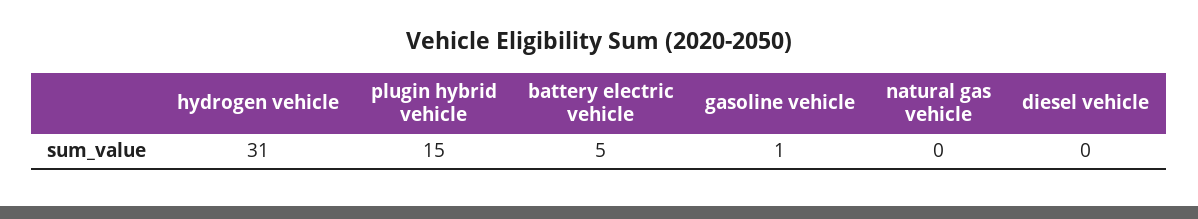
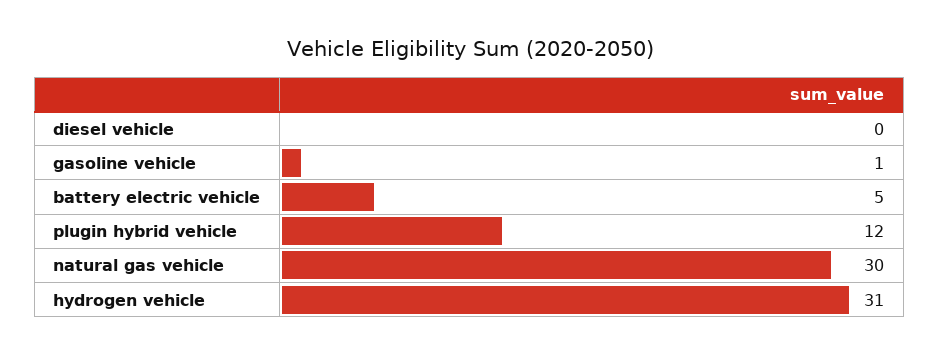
  {
    "hydrogen vehicle": 31,
-   "plugin hybrid vehicle": 15,
+   "plugin hybrid vehicle": 12,
    "battery electric vehicle": 5,
    "gasoline vehicle": 1,
-   "natural gas vehicle": 0,
+   "natural gas vehicle": 30,
    "diesel vehicle": 0
  }

